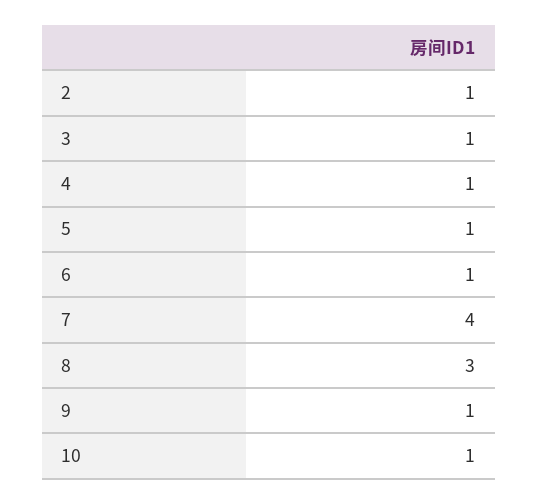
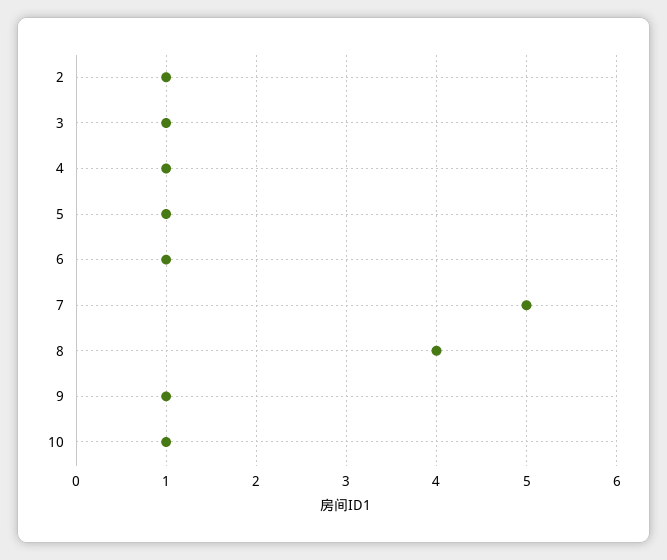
  {
    "2": 1,
    "3": 1,
    "4": 1,
    "5": 1,
    "6": 1,
-   "7": 4,
+   "7": 5,
-   "8": 3,
+   "8": 4,
    "9": 1,
    "10": 1
  }

